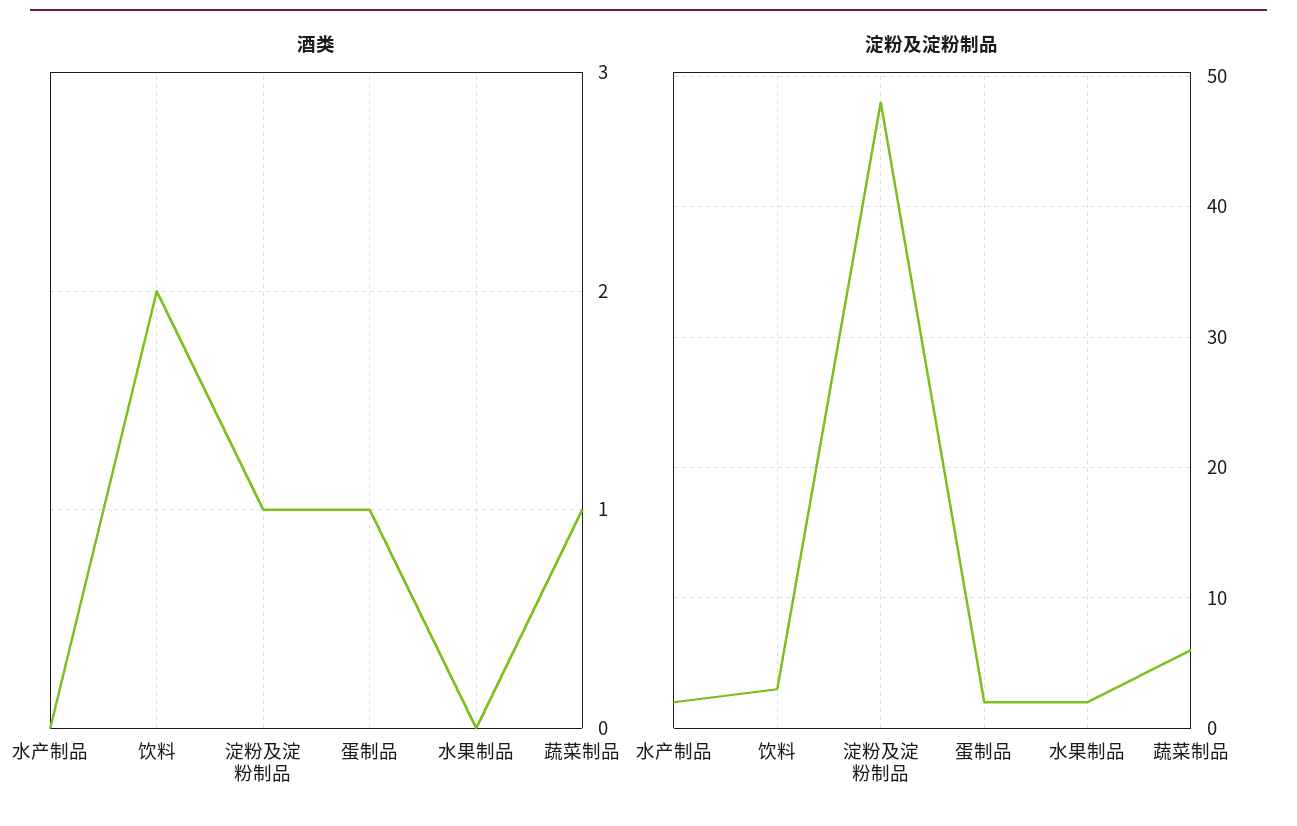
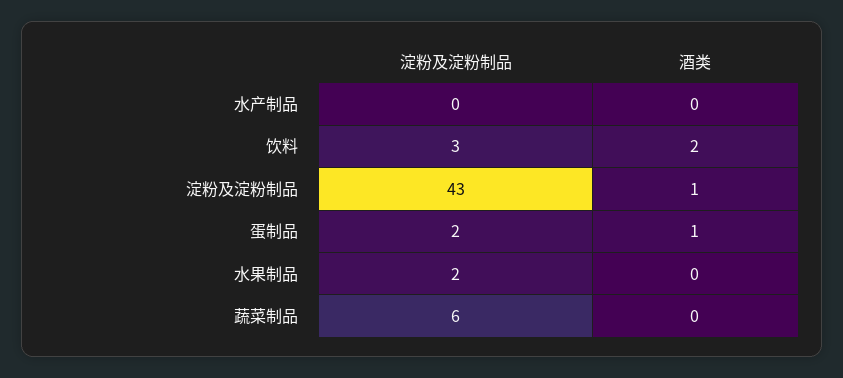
  {
    "酒类": {
      "水产制品": 0,
      "饮料": 2,
      "淀粉及淀粉制品": 1,
      "蛋制品": 1,
      "水果制品": 0,
-     "蔬菜制品": 1
+     "蔬菜制品": 0
    },
    "淀粉及淀粉制品": {
-     "水产制品": 2,
+     "水产制品": 0,
      "饮料": 3,
-     "淀粉及淀粉制品": 48,
+     "淀粉及淀粉制品": 43,
      "蛋制品": 2,
      "水果制品": 2,
      "蔬菜制品": 6
    }
  }

